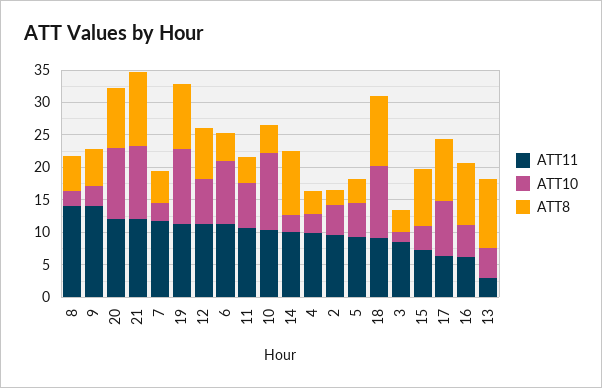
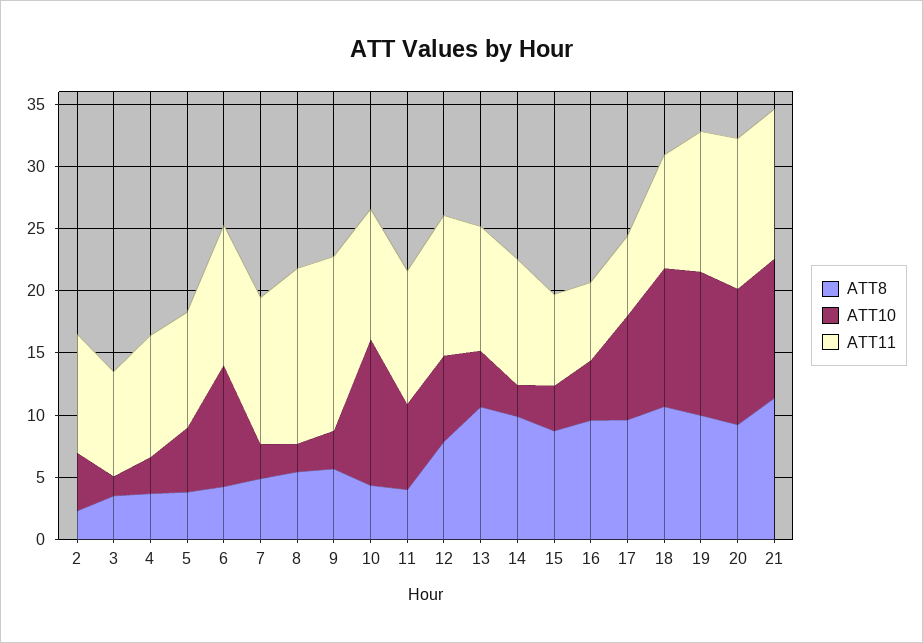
  {
    "ATT11": {
      "8": 14,
      "9": 14,
      "20": 12,
      "21": 12,
      "7": 12,
      "19": 11,
      "12": 11,
      "6": 11,
      "11": 11,
      "10": 10,
      "14": 10,
      "4": 10,
      "2": 10,
      "5": 9,
      "18": 9,
      "3": 8,
      "15": 7,
      "17": 6,
      "16": 6,
-     "13": 2.5
+     "13": 10
    },
    "ATT10": {
      "8": 2,
      "9": 3,
      "20": 11,
      "21": 11,
      "7": 3,
      "19": 12,
      "12": 7,
      "6": 10,
      "11": 7,
      "10": 12,
      "14": 3,
      "4": 3,
      "2": 5,
      "5": 5,
      "18": 11,
      "3": 2,
      "15": 4,
      "17": 8,
      "16": 5,
      "13": 5
    },
    "ATT8": {
      "8": 5,
      "9": 6,
      "20": 9,
      "21": 11,
      "7": 5,
      "19": 10,
      "12": 8,
      "6": 4,
      "11": 4,
      "10": 4,
      "14": 10,
      "4": 4,
      "2": 2,
      "5": 4,
      "18": 11,
      "3": 3,
      "15": 9,
      "17": 10,
      "16": 10,
      "13": 11
    }
  }

